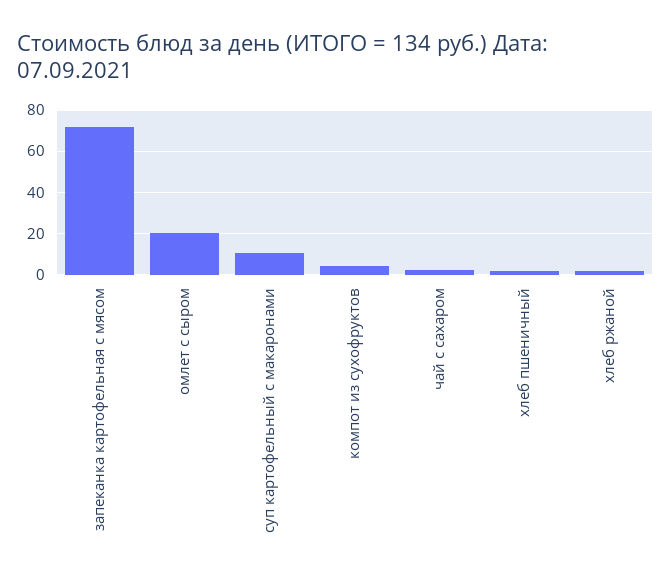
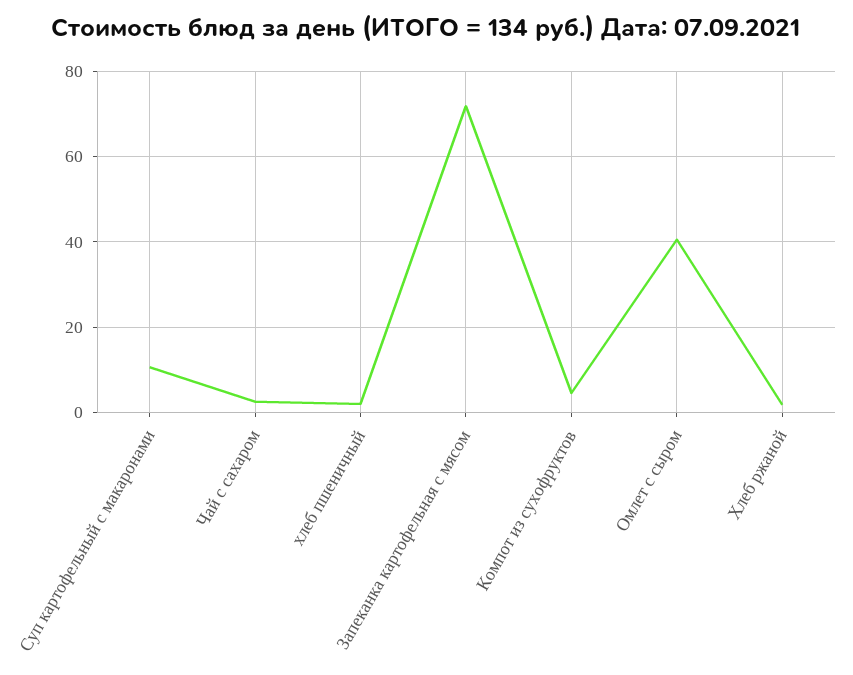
  {
    "запеканка картофельная с мясом": 72,
-   "омлет с сыром": 20,
+   "омлет с сыром": 40,
    "суп картофельный с макаронами": 10,
    "компот из сухофруктов": 4,
    "чай с сахаром": 2,
    "хлеб пшеничный": 2,
    "хлеб ржаной": 2
  }

